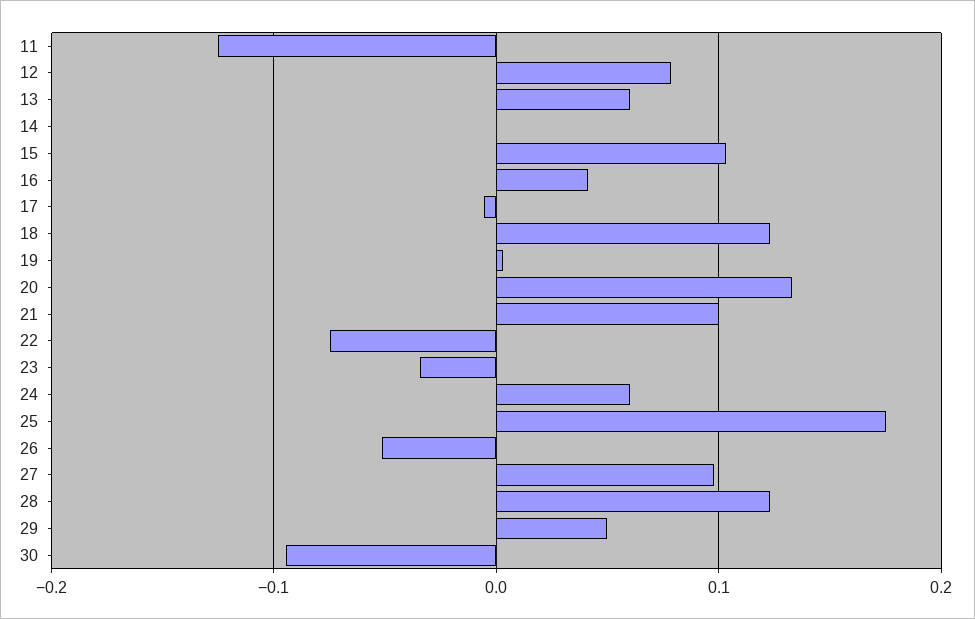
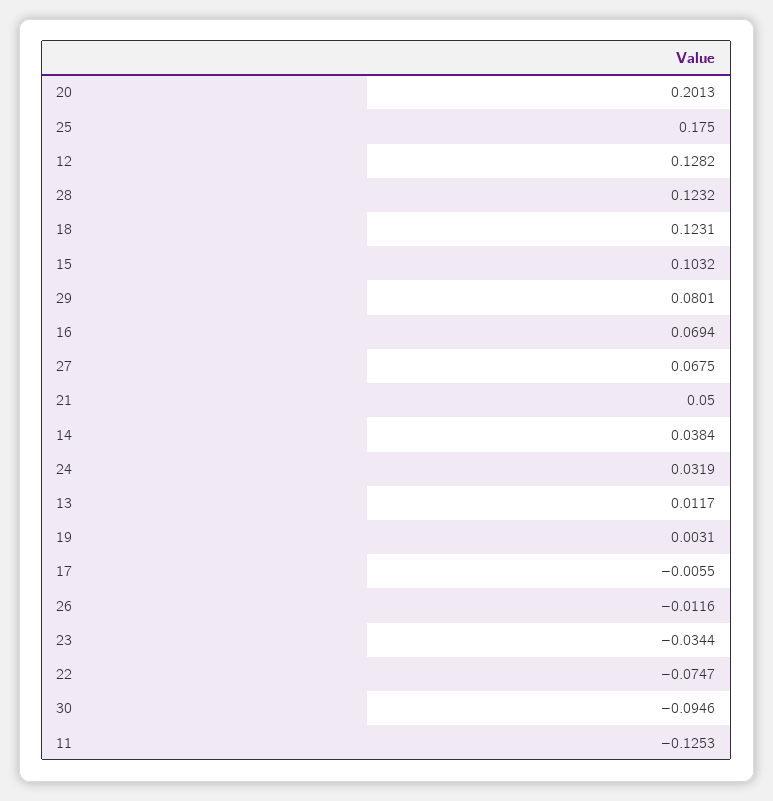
  {
    "11": -0.1253,
-   "12": 0.08,
+   "12": 0.1282,
-   "13": 0.06,
+   "13": 0.0117,
-   "14": 0,
+   "14": 0.0384,
    "15": 0.1032,
-   "16": 0.04,
+   "16": 0.0694,
    "17": -0.0055,
    "18": 0.1231,
    "19": 0.0031,
-   "20": 0.13,
+   "20": 0.2013,
-   "21": 0.1,
+   "21": 0.05,
    "22": -0.0747,
    "23": -0.0344,
-   "24": 0.06,
+   "24": 0.0319,
    "25": 0.175,
-   "26": -0.05,
+   "26": -0.0116,
-   "27": 0.1,
+   "27": 0.0675,
    "28": 0.1232,
-   "29": 0.05,
+   "29": 0.0801,
    "30": -0.0946
  }

